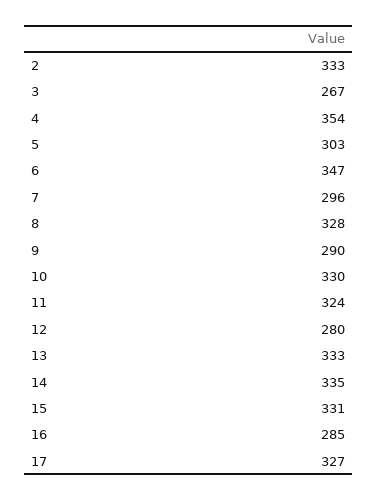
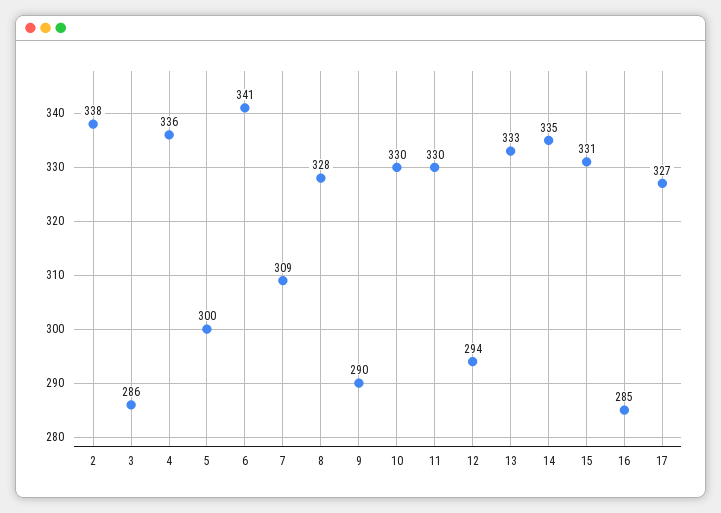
  {
-   "2": 333,
+   "2": 338,
-   "3": 267,
+   "3": 286,
-   "4": 354,
+   "4": 336,
-   "5": 303,
+   "5": 300,
-   "6": 347,
+   "6": 341,
-   "7": 296,
+   "7": 309,
    "8": 328,
    "9": 290,
    "10": 330,
-   "11": 324,
+   "11": 330,
-   "12": 280,
+   "12": 294,
    "13": 333,
    "14": 335,
    "15": 331,
    "16": 285,
    "17": 327
  }

